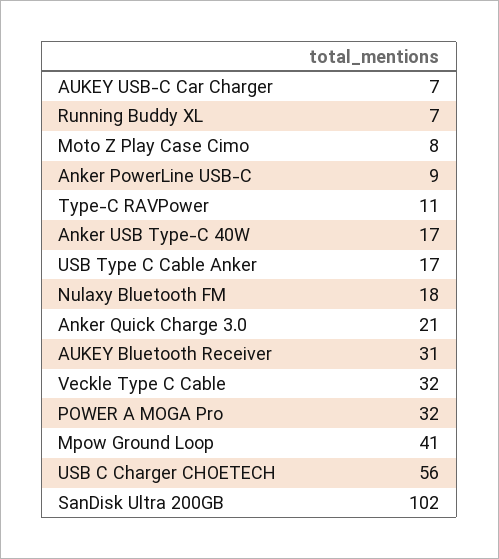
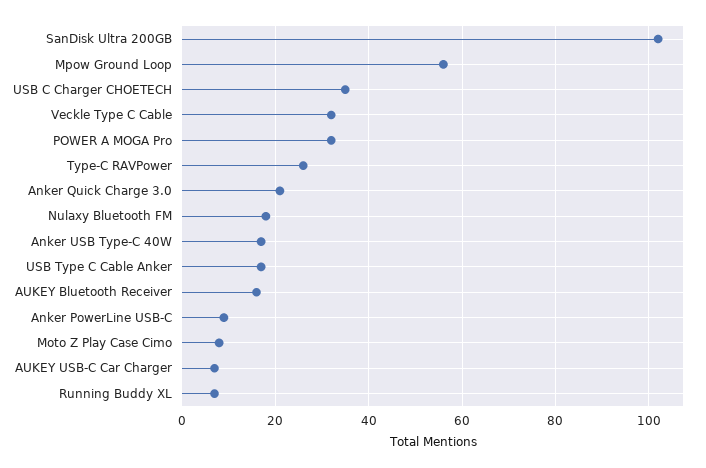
  {
    "AUKEY USB-C Car Charger": 7,
    "Running Buddy XL": 7,
    "Moto Z Play Case Cimo": 8,
    "Anker PowerLine USB-C": 9,
-   "Type-C RAVPower": 11,
+   "Type-C RAVPower": 25,
    "Anker USB Type-C 40W": 17,
    "USB Type C Cable Anker": 17,
    "Nulaxy Bluetooth FM": 18,
    "Anker Quick Charge 3.0": 21,
-   "AUKEY Bluetooth Receiver": 31,
+   "AUKEY Bluetooth Receiver": 15,
    "Veckle Type C Cable": 32,
    "POWER A MOGA Pro": 32,
-   "Mpow Ground Loop": 41,
+   "Mpow Ground Loop": 55,
-   "USB C Charger CHOETECH": 56,
+   "USB C Charger CHOETECH": 35,
    "SanDisk Ultra 200GB": 102
  }

